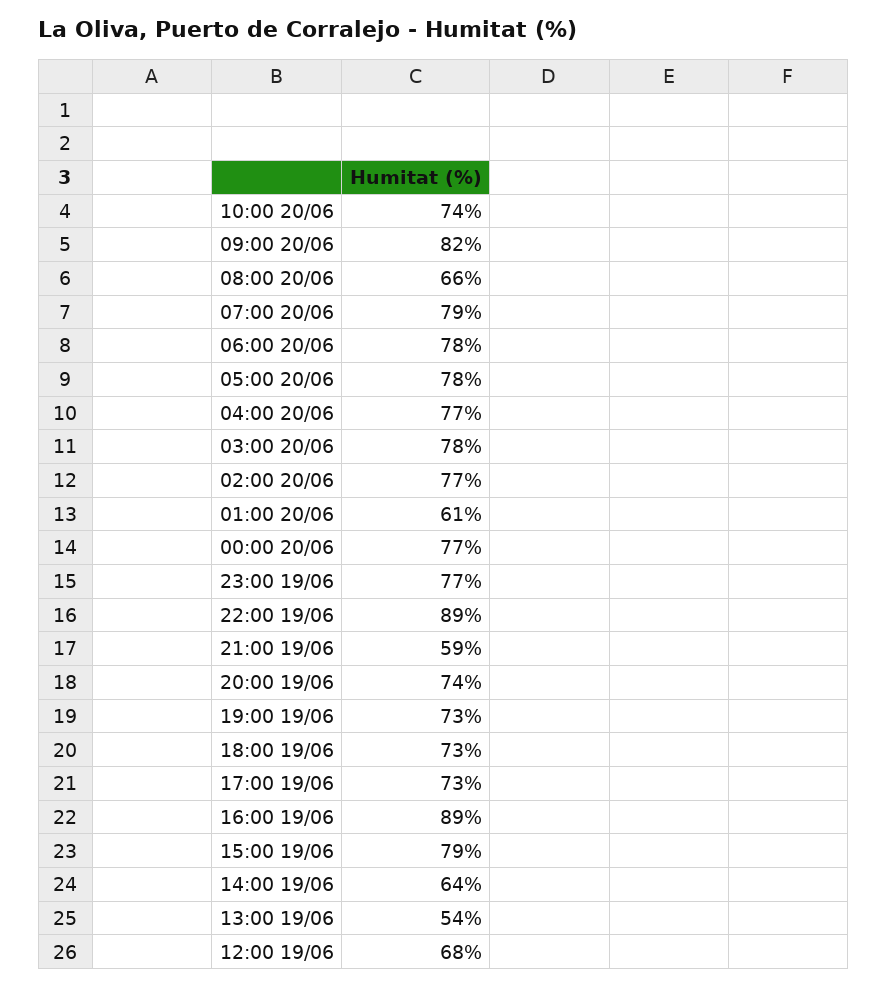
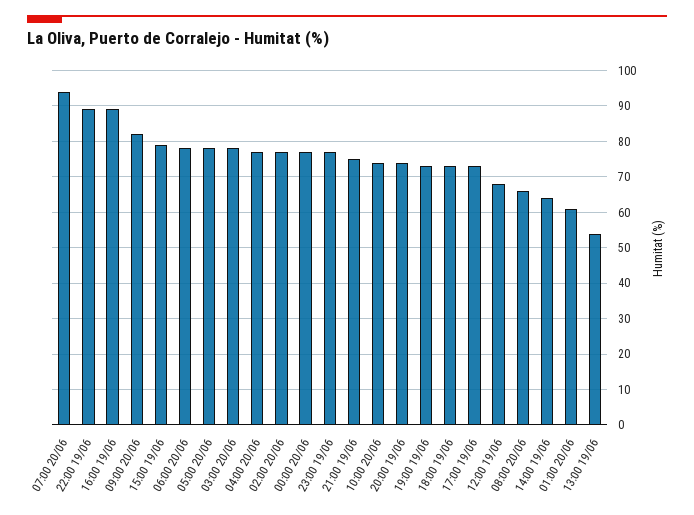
  {
    "10:00 20/06": 74,
    "09:00 20/06": 82,
    "08:00 20/06": 66,
-   "07:00 20/06": 79,
+   "07:00 20/06": 95,
    "06:00 20/06": 78,
    "05:00 20/06": 78,
    "04:00 20/06": 77,
    "03:00 20/06": 78,
    "02:00 20/06": 77,
    "01:00 20/06": 61,
    "00:00 20/06": 77,
    "23:00 19/06": 77,
    "22:00 19/06": 89,
-   "21:00 19/06": 59,
+   "21:00 19/06": 75,
    "20:00 19/06": 74,
    "19:00 19/06": 73,
    "18:00 19/06": 73,
    "17:00 19/06": 73,
    "16:00 19/06": 89,
    "15:00 19/06": 79,
    "14:00 19/06": 64,
    "13:00 19/06": 54,
    "12:00 19/06": 68
  }

